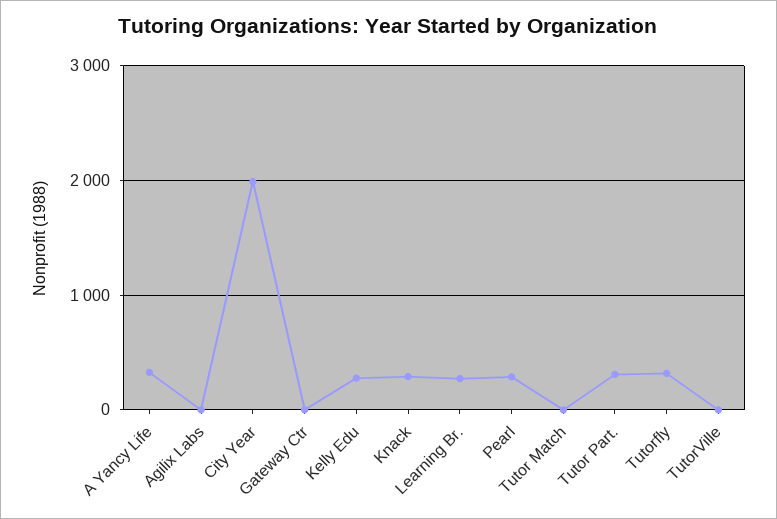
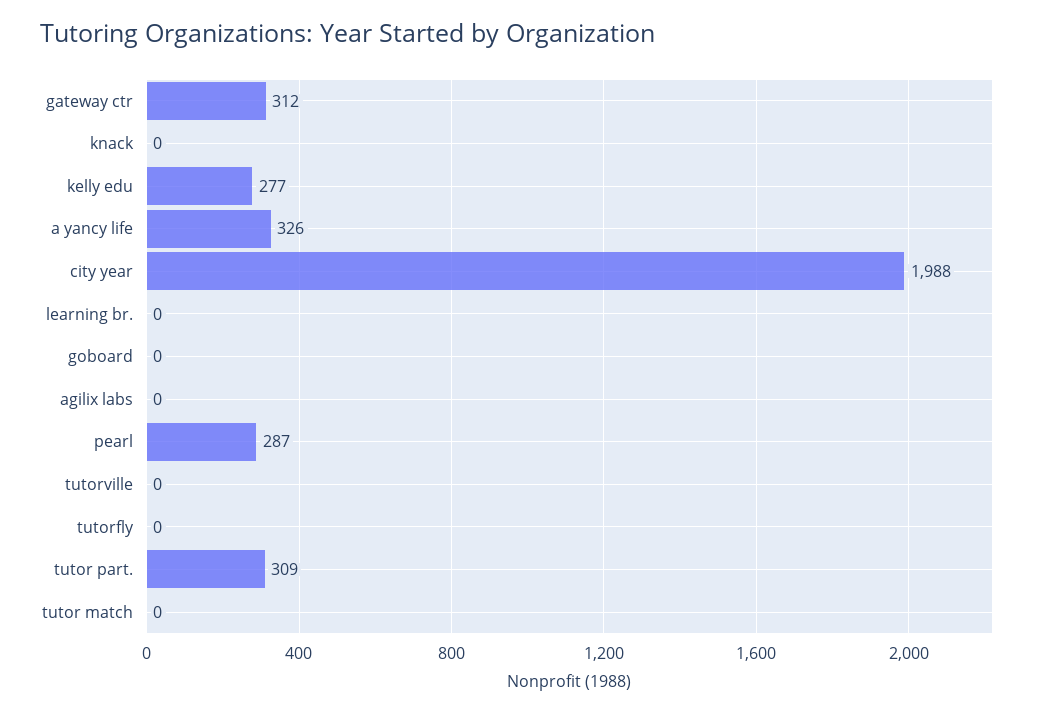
  {
    "A Yancy Life": 326,
    "Agilix Labs": 0,
    "City Year": 1988,
-   "Gateway Ctr": 0,
+   "Gateway Ctr": 312,
    "Kelly Edu": 277,
-   "Knack": 300,
+   "Knack": 0,
-   "Learning Br.": 300,
+   "Learning Br.": 0,
    "Pearl": 287,
    "Tutor Match": 0,
    "Tutor Part.": 309,
-   "Tutorfly": 300,
+   "Tutorfly": 0,
-   "TutorVille": 0
+   "TutorVille": 0,
+   "goboard": 0
  }

